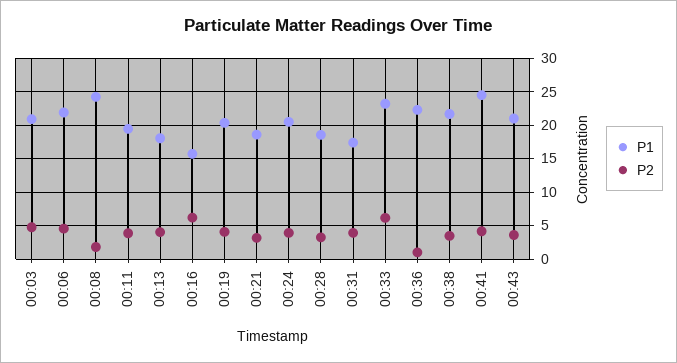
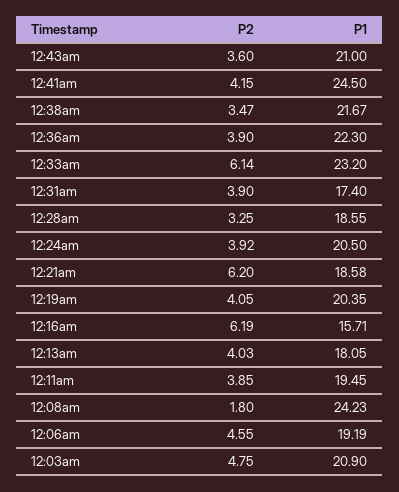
  {
    "P1": {
      "00:03": 20.9,
-     "00:06": 22,
+     "00:06": 19.19,
      "00:08": 24.23,
      "00:11": 19.45,
      "00:13": 18.05,
      "00:16": 15.71,
      "00:19": 20.35,
      "00:21": 18.58,
      "00:24": 20.5,
      "00:28": 18.55,
      "00:31": 17.4,
      "00:33": 23.2,
      "00:36": 22.3,
      "00:38": 21.67,
      "00:41": 24.5,
      "00:43": 21
    },
    "P2": {
      "00:03": 4.75,
      "00:06": 4.55,
      "00:08": 1.8,
      "00:11": 3.85,
      "00:13": 4.03,
      "00:16": 6.19,
      "00:19": 4.05,
-     "00:21": 3,
+     "00:21": 6.2,
      "00:24": 3.92,
      "00:28": 3.25,
      "00:31": 3.9,
      "00:33": 6.14,
-     "00:36": 1,
+     "00:36": 3.9,
      "00:38": 3.47,
      "00:41": 4.15,
      "00:43": 3.6
    }
  }

